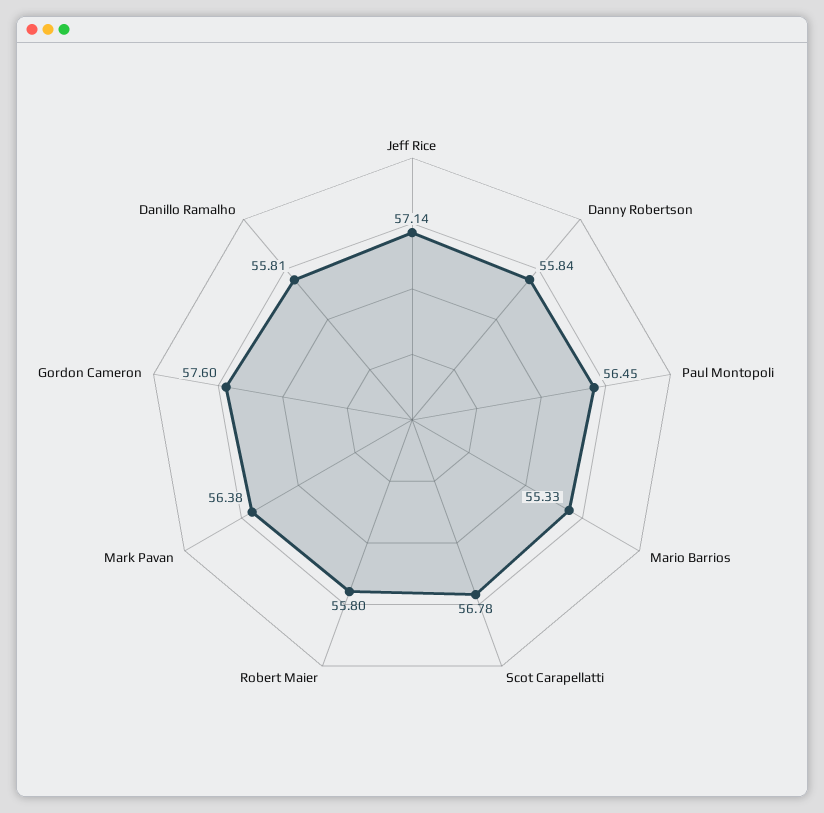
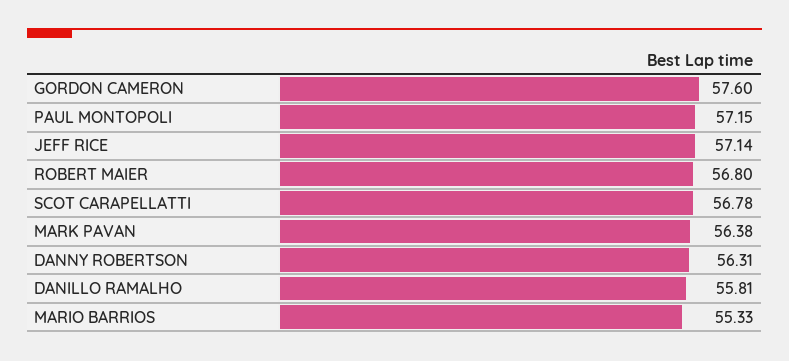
  {
    "Jeff Rice": 57.14,
-   "Danny Robertson": 55.84,
+   "Danny Robertson": 56.31,
-   "Paul Montopoli": 56.45,
+   "Paul Montopoli": 57.15,
    "Mario Barrios": 55.33,
    "Scot Carapellatti": 56.78,
-   "Robert Maier": 55.8,
+   "Robert Maier": 56.8,
    "Mark Pavan": 56.38,
    "Gordon Cameron": 57.6,
    "Danillo Ramalho": 55.81
  }

